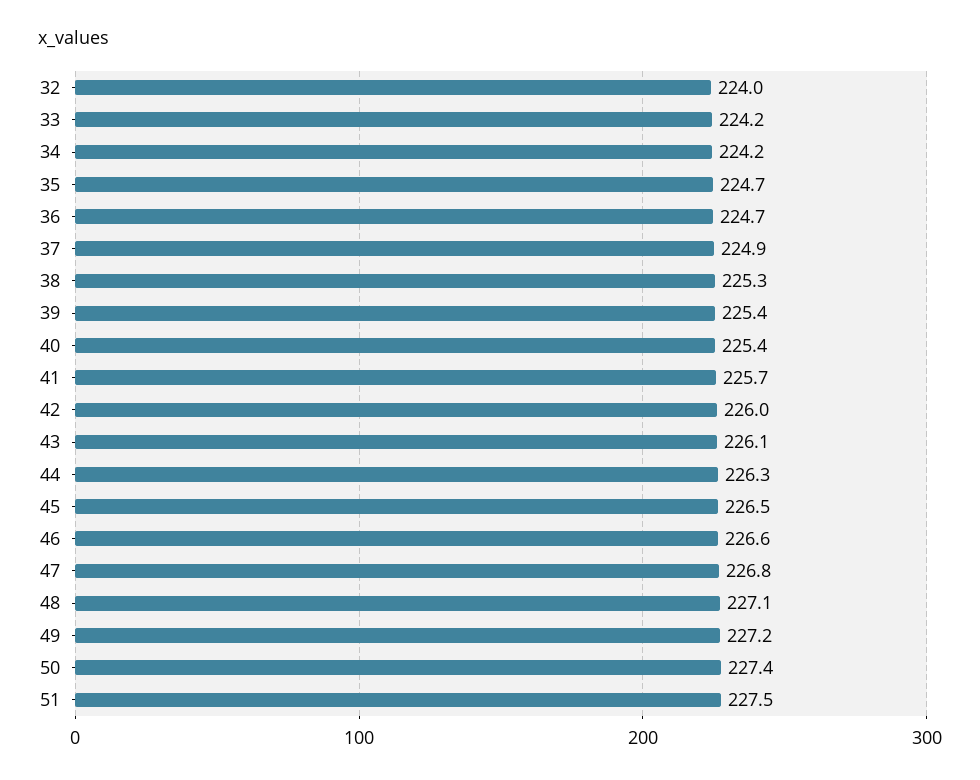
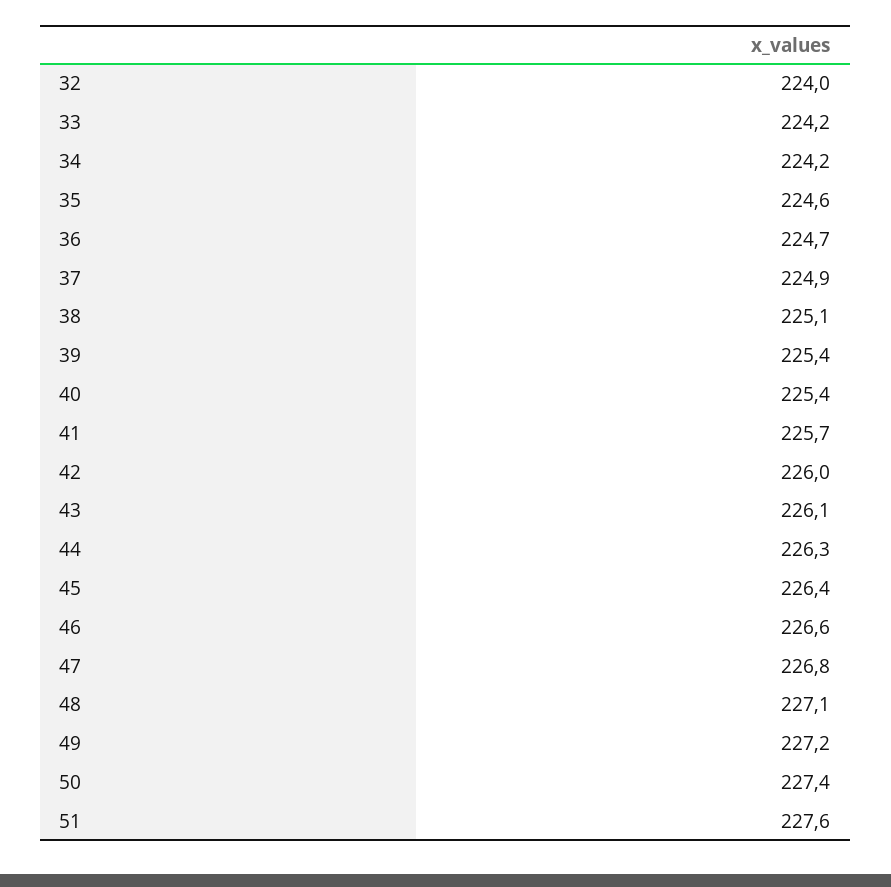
  {
    "32": 224,
    "33": 224.2,
    "34": 224.2,
-   "35": 224.7,
+   "35": 224.6,
    "36": 224.7,
    "37": 224.9,
-   "38": 225.3,
+   "38": 225.1,
    "39": 225.4,
    "40": 225.4,
    "41": 225.7,
    "42": 226,
    "43": 226.1,
    "44": 226.3,
-   "45": 226.5,
+   "45": 226.4,
    "46": 226.6,
    "47": 226.8,
    "48": 227.1,
    "49": 227.2,
    "50": 227.4,
-   "51": 227.5
+   "51": 227.6
  }

